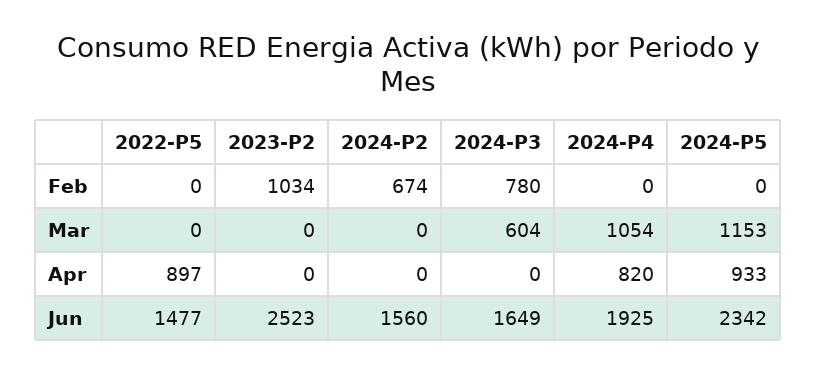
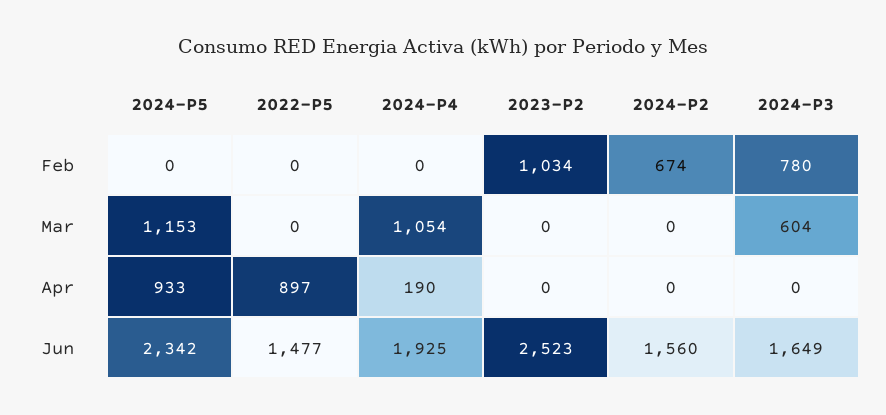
  {
    "2022-P5": {
      "Feb": 0,
      "Mar": 0,
      "Apr": 897,
      "Jun": 1477
    },
    "2023-P2": {
      "Feb": 1034,
      "Mar": 0,
      "Apr": 0,
      "Jun": 2523
    },
    "2024-P2": {
      "Feb": 674,
      "Mar": 0,
      "Apr": 0,
      "Jun": 1560
    },
    "2024-P3": {
      "Feb": 780,
      "Mar": 604,
      "Apr": 0,
      "Jun": 1649
    },
    "2024-P4": {
      "Feb": 0,
      "Mar": 1054,
-     "Apr": 820,
+     "Apr": 190,
      "Jun": 1925
    },
    "2024-P5": {
      "Feb": 0,
      "Mar": 1153,
      "Apr": 933,
      "Jun": 2342
    }
  }

